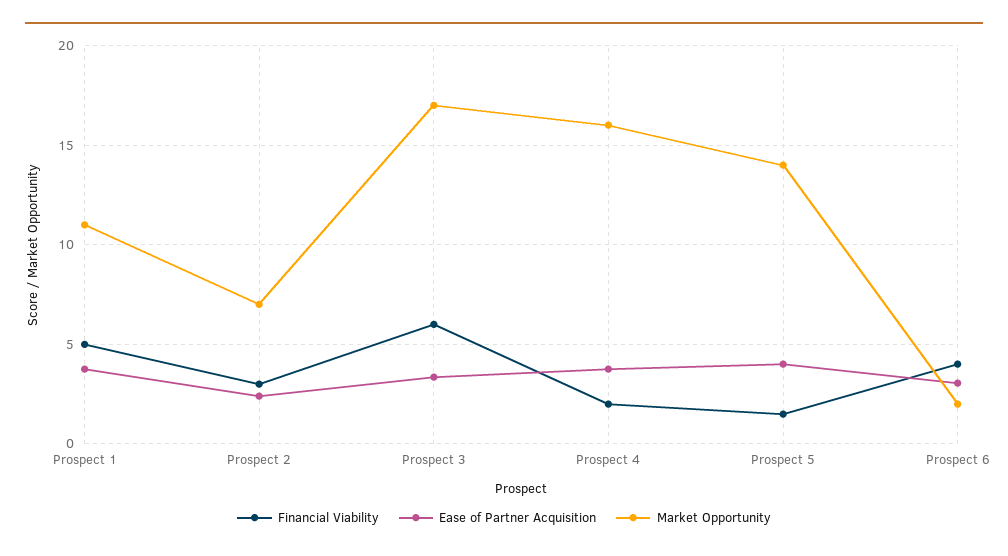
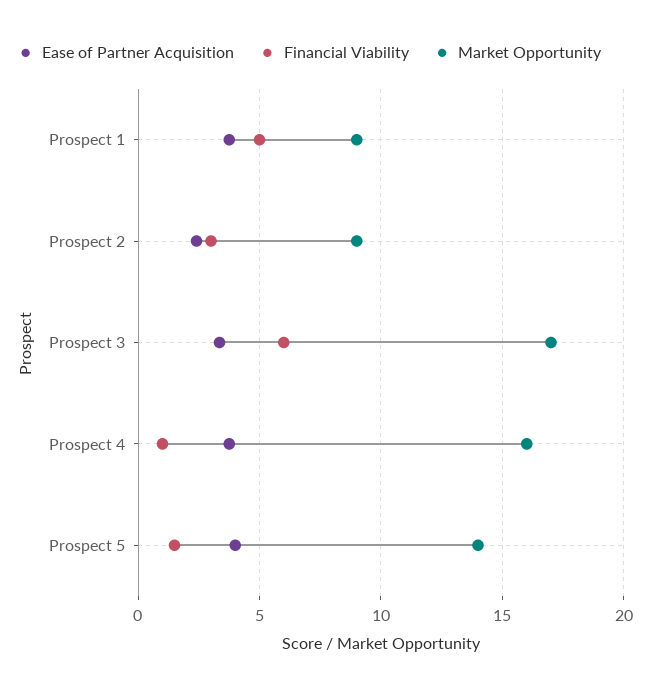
  {
    "Financial Viability": {
      "Prospect 1": 5,
      "Prospect 2": 3,
      "Prospect 3": 6,
-     "Prospect 4": 2,
+     "Prospect 4": 1,
-     "Prospect 5": 1.5,
+     "Prospect 5": 1.5
-     "Prospect 6": 4
    },
    "Ease of Partner Acquisition": {
      "Prospect 1": 4,
      "Prospect 2": 2.5,
      "Prospect 3": 3.5,
      "Prospect 4": 4,
-     "Prospect 5": 4,
+     "Prospect 5": 4
-     "Prospect 6": 3
    },
    "Market Opportunity": {
-     "Prospect 1": 11,
+     "Prospect 1": 9,
-     "Prospect 2": 7,
+     "Prospect 2": 9,
      "Prospect 3": 17,
      "Prospect 4": 16,
-     "Prospect 5": 14,
+     "Prospect 5": 14
-     "Prospect 6": 2
    }
  }

